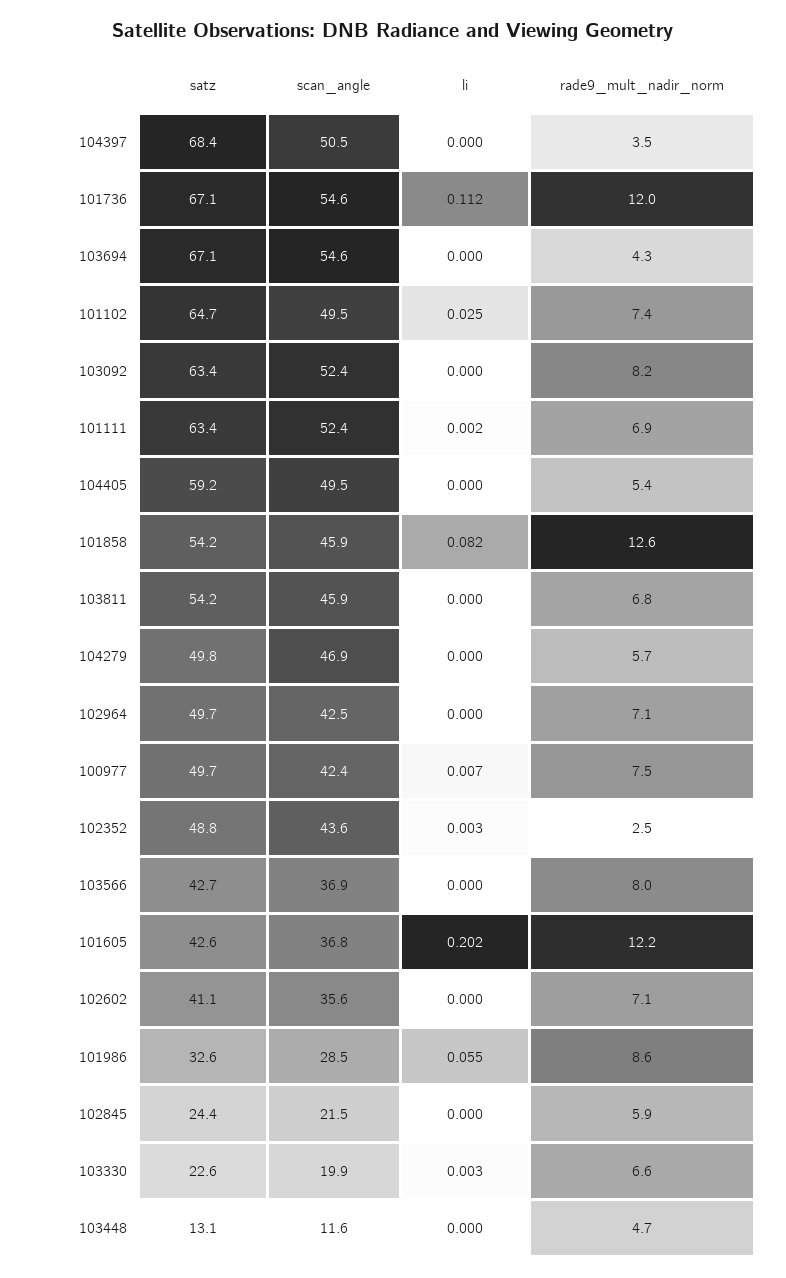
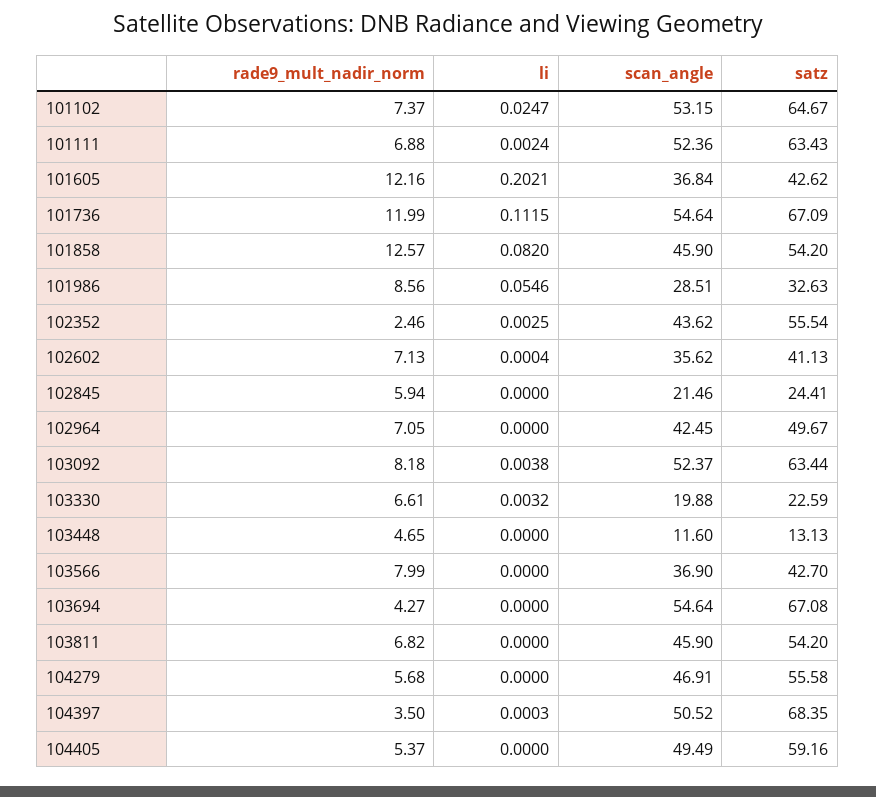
  {
    "satz": {
      "104397": 68.35,
      "101736": 67.09,
      "103694": 67.08,
      "101102": 64.67,
      "103092": 63.44,
      "101111": 63.43,
      "104405": 59.16,
      "101858": 54.2,
      "103811": 54.2,
-     "104279": 49.8,
+     "104279": 55.58,
      "102964": 49.67,
-     "100977": 49.7,
-     "102352": 48.8,
+     "102352": 55.54,
      "103566": 42.7,
      "101605": 42.62,
      "102602": 41.13,
      "101986": 32.63,
      "102845": 24.41,
      "103330": 22.59,
      "103448": 13.13
    },
    "scan_angle": {
      "104397": 50.52,
      "101736": 54.64,
      "103694": 54.64,
-     "101102": 49.5,
+     "101102": 53.15,
      "103092": 52.37,
      "101111": 52.36,
      "104405": 49.49,
      "101858": 45.9,
      "103811": 45.9,
      "104279": 46.91,
      "102964": 42.45,
-     "100977": 42.4,
      "102352": 43.62,
      "103566": 36.9,
      "101605": 36.84,
      "102602": 35.62,
      "101986": 28.51,
      "102845": 21.46,
      "103330": 19.88,
      "103448": 11.6
    },
    "li": {
      "104397": 0.0003,
      "101736": 0.1115,
      "103694": 0,
      "101102": 0.0247,
-     "103092": 0,
+     "103092": 0.0038,
      "101111": 0.0024,
      "104405": 0,
      "101858": 0.082,
      "103811": 0,
      "104279": 0,
      "102964": 0,
-     "100977": 0.007,
      "102352": 0.0025,
      "103566": 0,
      "101605": 0.2021,
      "102602": 0.0004,
      "101986": 0.0546,
      "102845": 0,
      "103330": 0.0032,
      "103448": 0
    },
    "rade9_mult_nadir_norm": {
      "104397": 3.5,
      "101736": 11.99,
      "103694": 4.27,
      "101102": 7.37,
      "103092": 8.18,
      "101111": 6.88,
      "104405": 5.37,
      "101858": 12.57,
      "103811": 6.82,
      "104279": 5.68,
      "102964": 7.05,
-     "100977": 7.5,
      "102352": 2.46,
      "103566": 7.99,
      "101605": 12.16,
      "102602": 7.13,
      "101986": 8.56,
      "102845": 5.94,
      "103330": 6.61,
      "103448": 4.65
    }
  }

